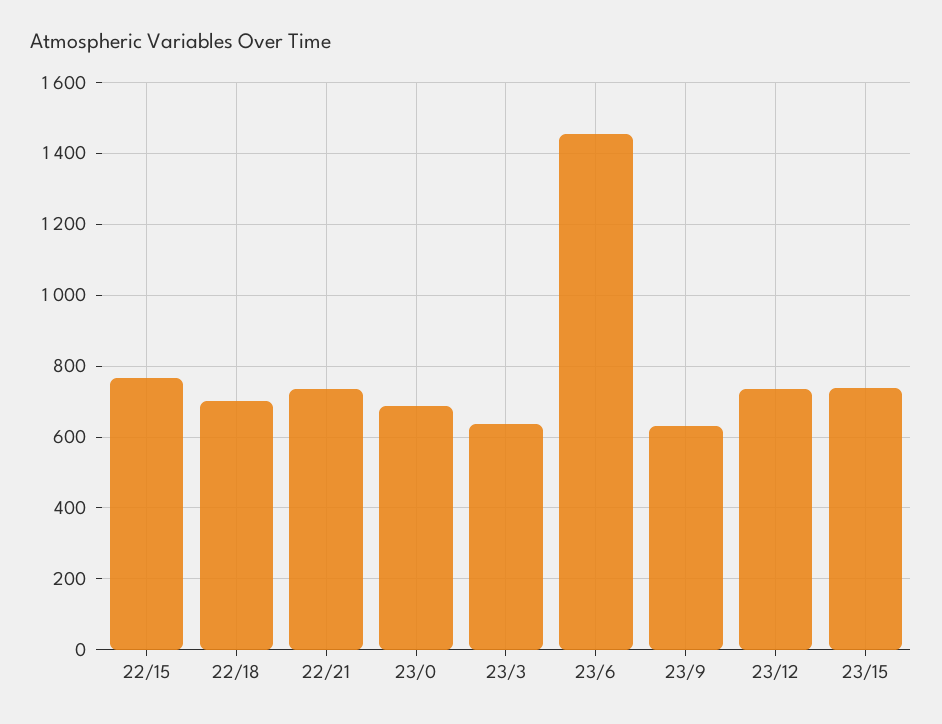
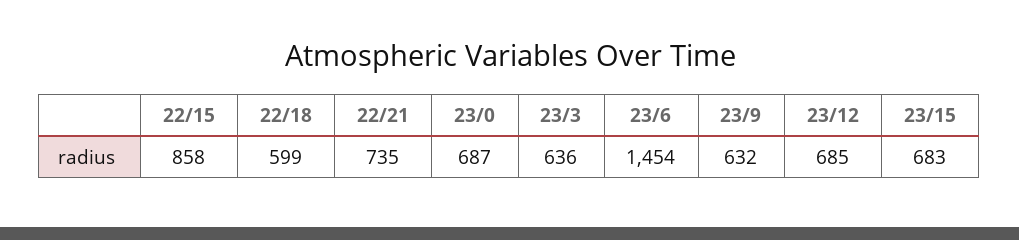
  {
-   "22/15": 760,
+   "22/15": 858,
-   "22/18": 700,
+   "22/18": 599,
    "22/21": 735,
    "23/0": 687,
    "23/3": 636,
    "23/6": 1454,
    "23/9": 632,
-   "23/12": 740,
+   "23/12": 685,
-   "23/15": 740
+   "23/15": 683
  }

